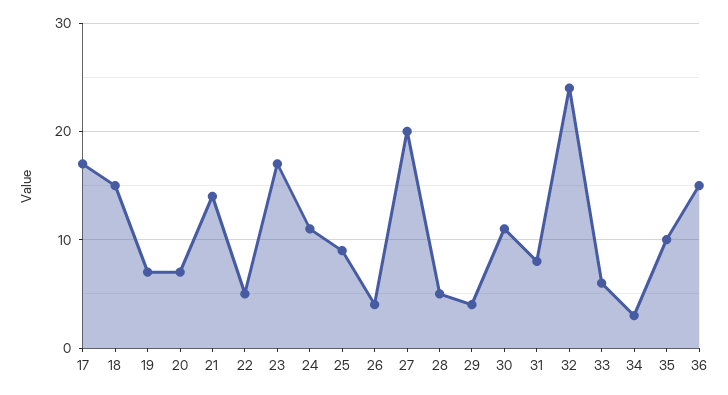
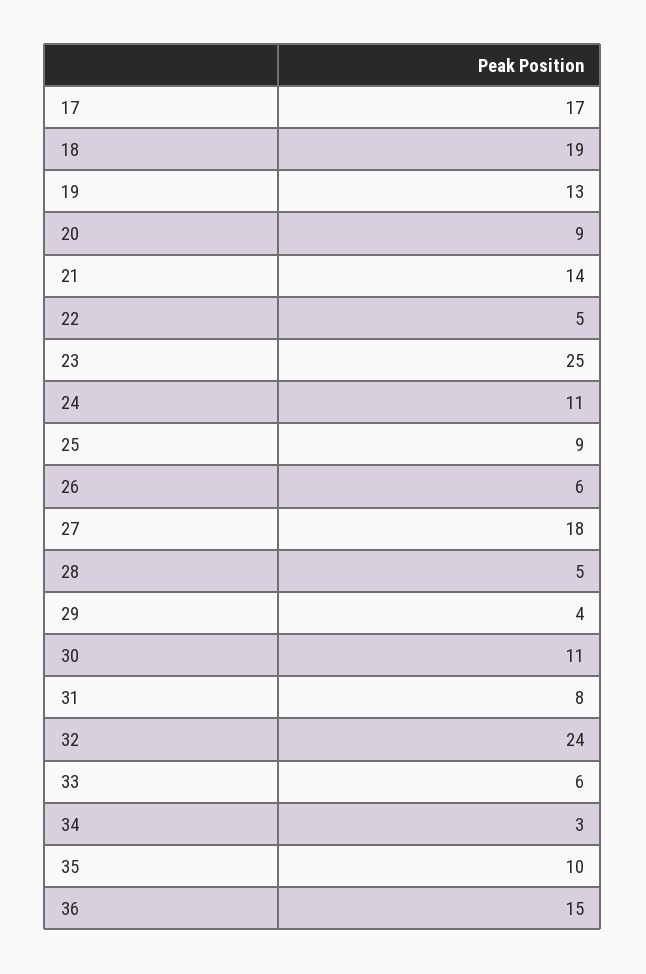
  {
    "17": 17,
-   "18": 15,
+   "18": 19,
-   "19": 7,
+   "19": 13,
-   "20": 7,
+   "20": 9,
    "21": 14,
    "22": 5,
-   "23": 17,
+   "23": 25,
    "24": 11,
    "25": 9,
-   "26": 4,
+   "26": 6,
-   "27": 20,
+   "27": 18,
    "28": 5,
    "29": 4,
    "30": 11,
    "31": 8,
    "32": 24,
    "33": 6,
    "34": 3,
    "35": 10,
    "36": 15
  }

